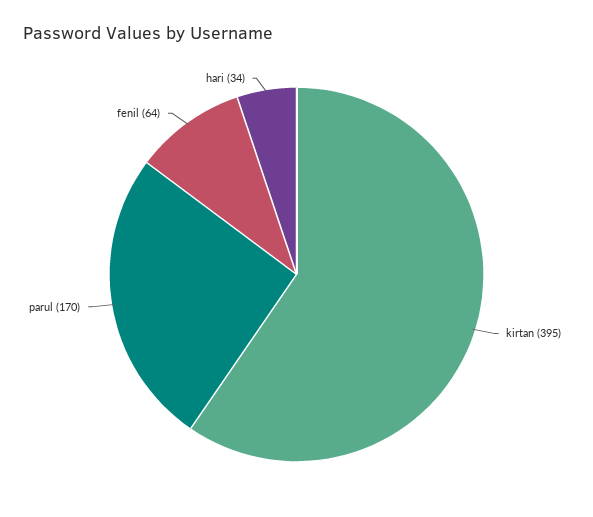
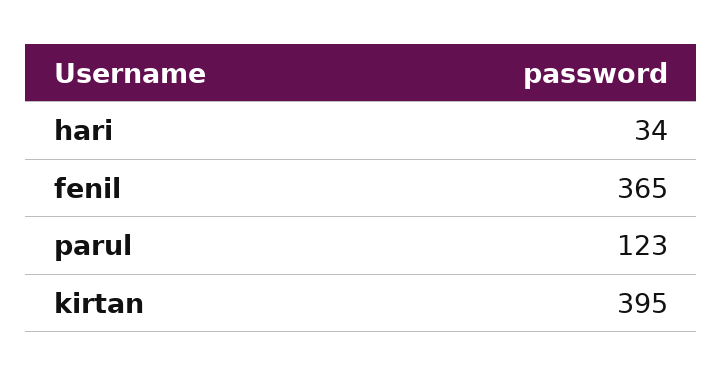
  {
    "kirtan": 395,
-   "parul": 170,
+   "parul": 123,
-   "fenil": 64,
+   "fenil": 365,
    "hari": 34
  }

